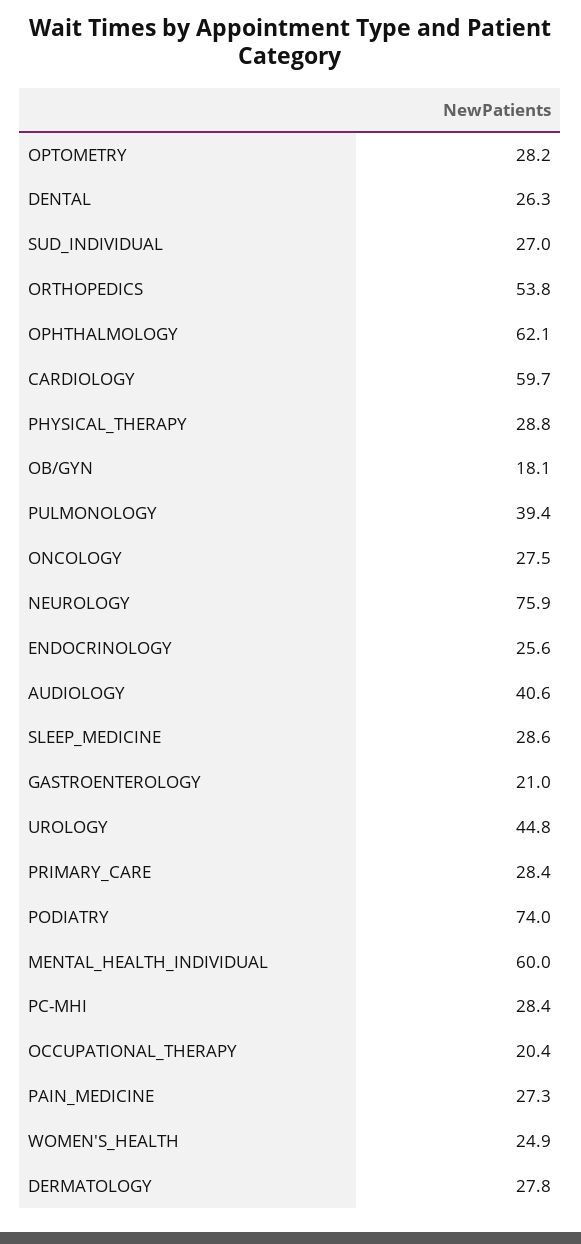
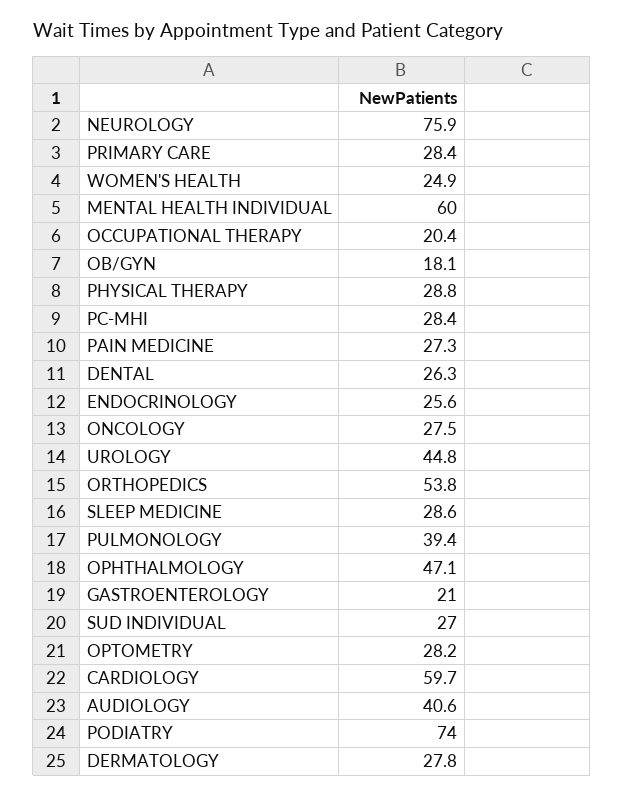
  {
    "OPTOMETRY": 28.2,
    "DENTAL": 26.3,
    "SUD_INDIVIDUAL": 27,
    "ORTHOPEDICS": 53.8,
-   "OPHTHALMOLOGY": 62.1,
+   "OPHTHALMOLOGY": 47.1,
    "CARDIOLOGY": 59.7,
    "PHYSICAL_THERAPY": 28.8,
    "OB/GYN": 18.1,
    "PULMONOLOGY": 39.4,
    "ONCOLOGY": 27.5,
    "NEUROLOGY": 75.9,
    "ENDOCRINOLOGY": 25.6,
    "AUDIOLOGY": 40.6,
    "SLEEP_MEDICINE": 28.6,
    "GASTROENTEROLOGY": 21,
    "UROLOGY": 44.8,
    "PRIMARY_CARE": 28.4,
    "PODIATRY": 74,
    "MENTAL_HEALTH_INDIVIDUAL": 60,
    "PC-MHI": 28.4,
    "OCCUPATIONAL_THERAPY": 20.4,
    "PAIN_MEDICINE": 27.3,
    "WOMEN'S_HEALTH": 24.9,
    "DERMATOLOGY": 27.8
  }

